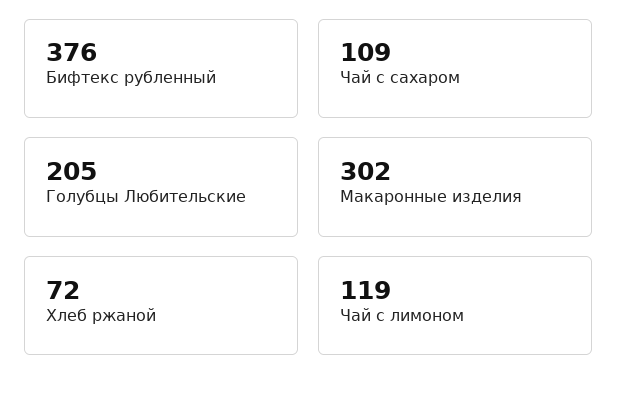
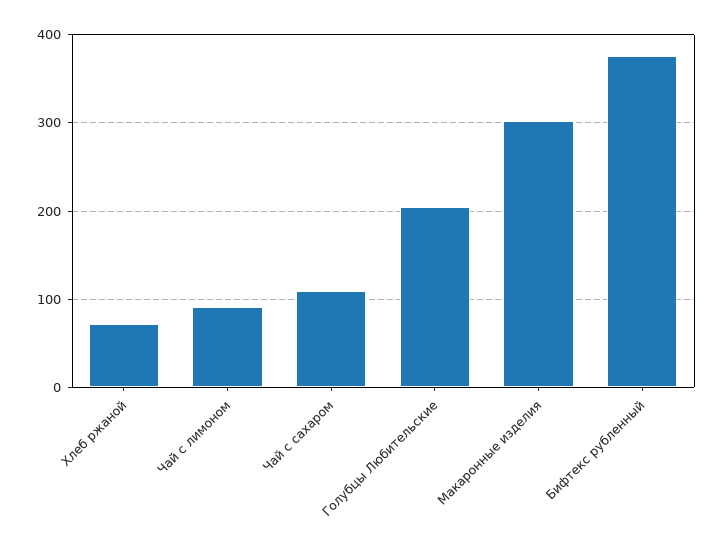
  {
    "Бифтекс рубленный": 376,
    "Чай с сахаром": 109,
    "Голубцы Любительские": 205,
    "Макаронные изделия": 302,
    "Хлеб ржаной": 72,
-   "Чай с лимоном": 119
+   "Чай с лимоном": 90
  }

